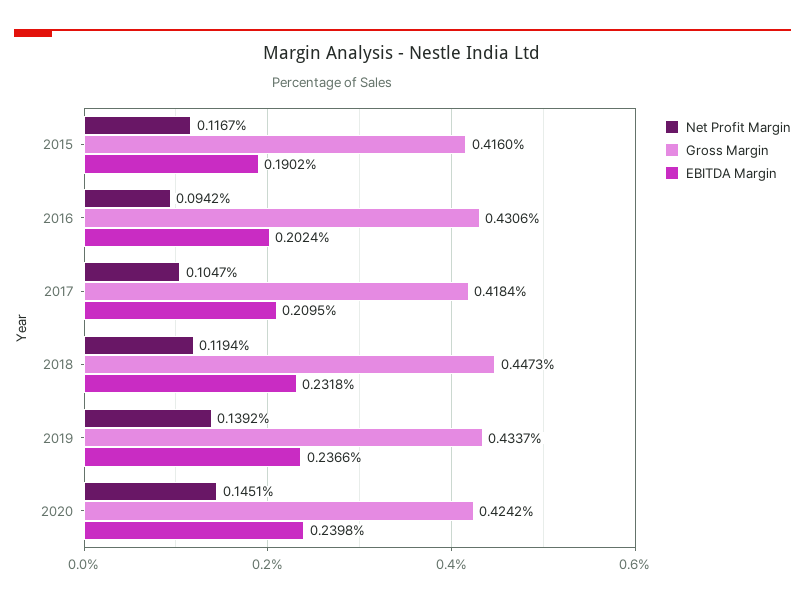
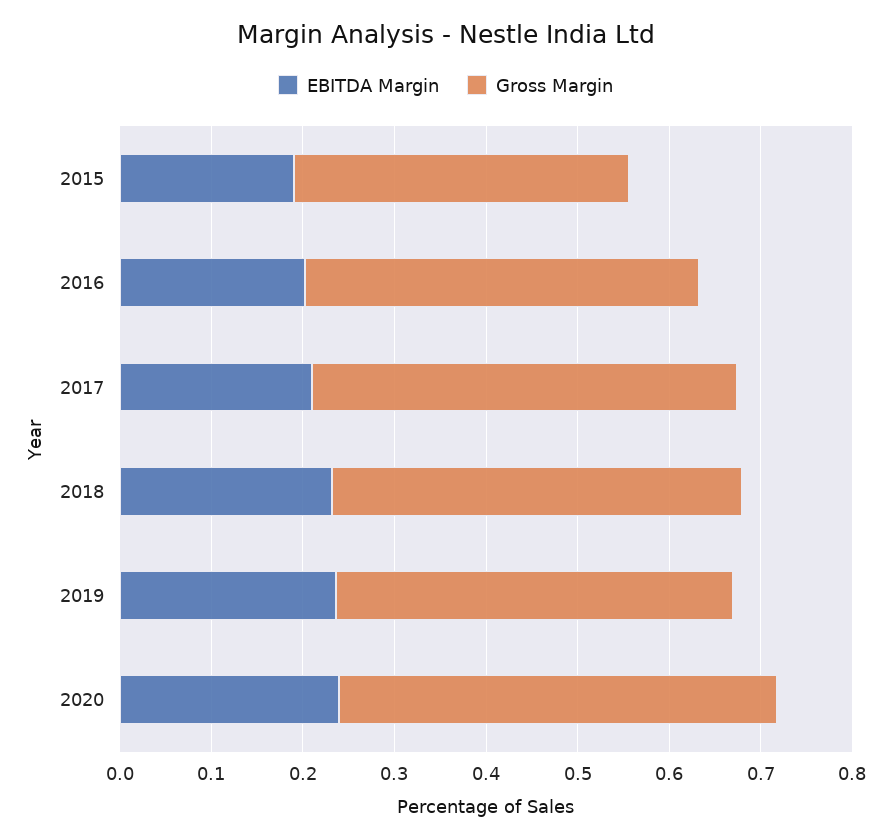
  {
-   "Net Profit Margin": {
-     "2015": 0.1167,
-     "2016": 0.0942,
-     "2017": 0.1047,
-     "2018": 0.1194,
-     "2019": 0.1392,
-     "2020": 0.1451
-   },
    "Gross Margin": {
-     "2015": 0.416,
+     "2015": 0.36,
      "2016": 0.4306,
-     "2017": 0.4184,
+     "2017": 0.46,
      "2018": 0.4473,
      "2019": 0.4337,
-     "2020": 0.4242
+     "2020": 0.48
    },
    "EBITDA Margin": {
      "2015": 0.1902,
      "2016": 0.2024,
      "2017": 0.2095,
      "2018": 0.2318,
      "2019": 0.2366,
      "2020": 0.2398
    }
  }

